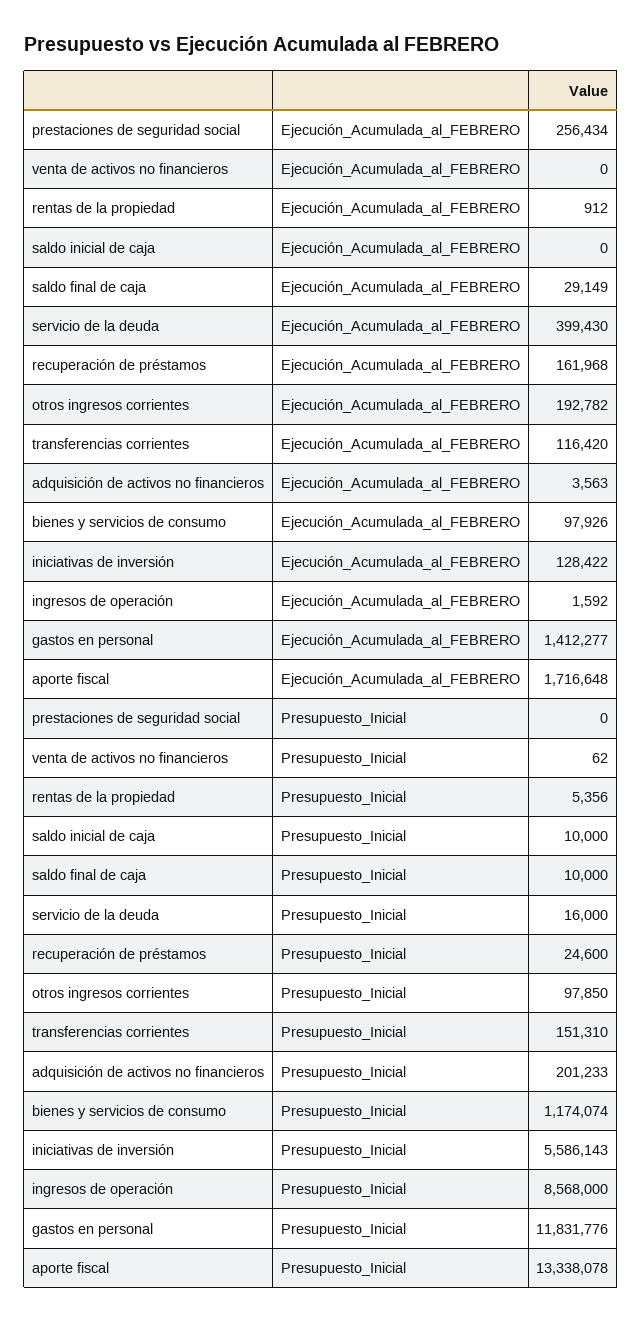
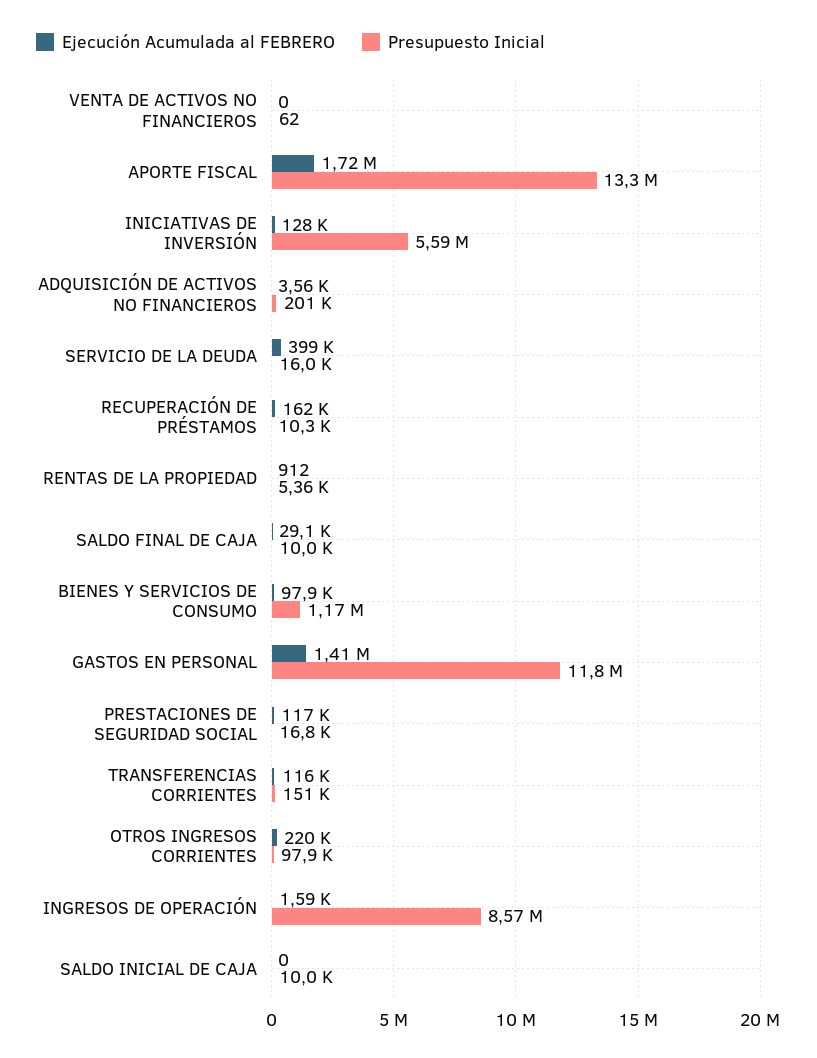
  {
    "Ejecución_Acumulada_al_FEBRERO": {
-     "prestaciones de seguridad social": 256434,
+     "prestaciones de seguridad social": 117000,
      "venta de activos no financieros": 0,
      "rentas de la propiedad": 912,
      "saldo inicial de caja": 0,
      "saldo final de caja": 29149,
      "servicio de la deuda": 399430,
      "recuperación de préstamos": 161968,
-     "otros ingresos corrientes": 192782,
+     "otros ingresos corrientes": 220000,
      "transferencias corrientes": 116420,
      "adquisición de activos no financieros": 3563,
      "bienes y servicios de consumo": 97926,
      "iniciativas de inversión": 128422,
      "ingresos de operación": 1592,
      "gastos en personal": 1412277,
      "aporte fiscal": 1716648
    },
    "Presupuesto_Inicial": {
-     "prestaciones de seguridad social": 0,
+     "prestaciones de seguridad social": 16800,
      "venta de activos no financieros": 62,
      "rentas de la propiedad": 5356,
      "saldo inicial de caja": 10000,
      "saldo final de caja": 10000,
      "servicio de la deuda": 16000,
-     "recuperación de préstamos": 24600,
+     "recuperación de préstamos": 10300,
      "otros ingresos corrientes": 97850,
      "transferencias corrientes": 151310,
      "adquisición de activos no financieros": 201233,
      "bienes y servicios de consumo": 1174074,
      "iniciativas de inversión": 5586143,
      "ingresos de operación": 8568000,
      "gastos en personal": 11831776,
      "aporte fiscal": 13338078
    }
  }

